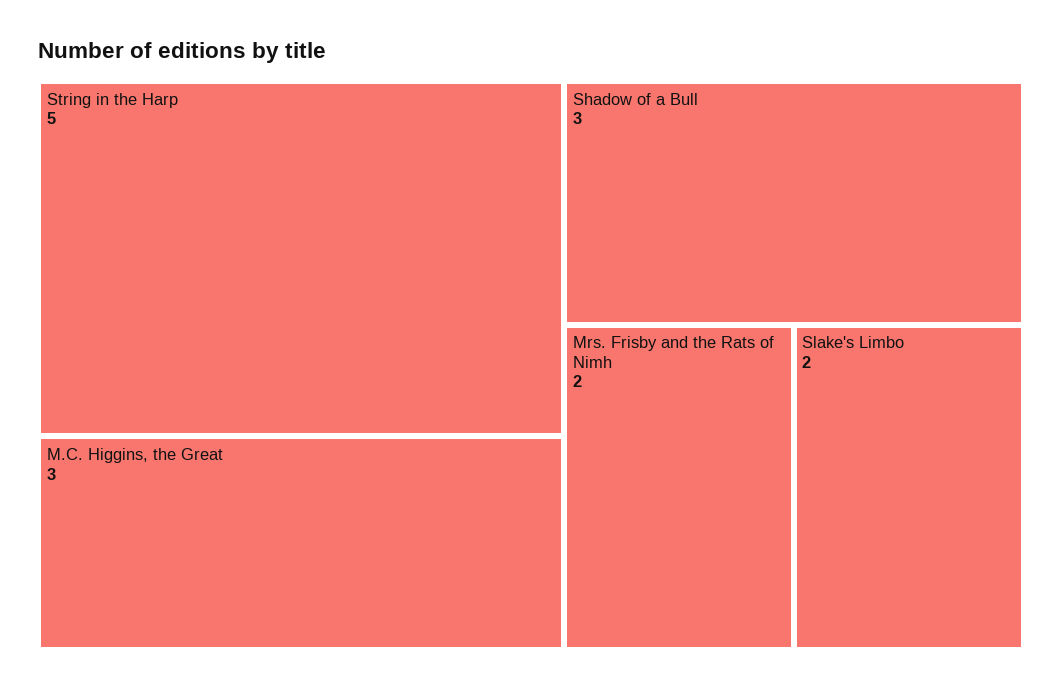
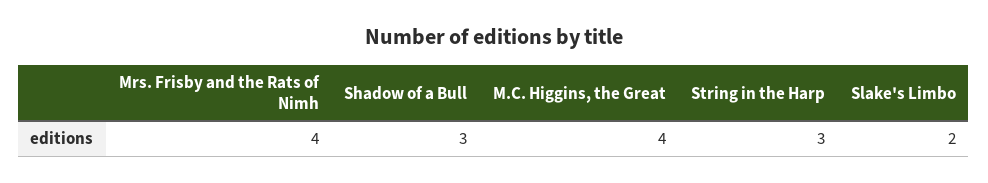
  {
-   "String in the Harp": 5,
+   "String in the Harp": 3,
-   "M.C. Higgins, the Great": 3,
+   "M.C. Higgins, the Great": 4,
    "Shadow of a Bull": 3,
-   "Mrs. Frisby and the Rats of Nimh": 2,
+   "Mrs. Frisby and the Rats of Nimh": 4,
    "Slake's Limbo": 2
  }

